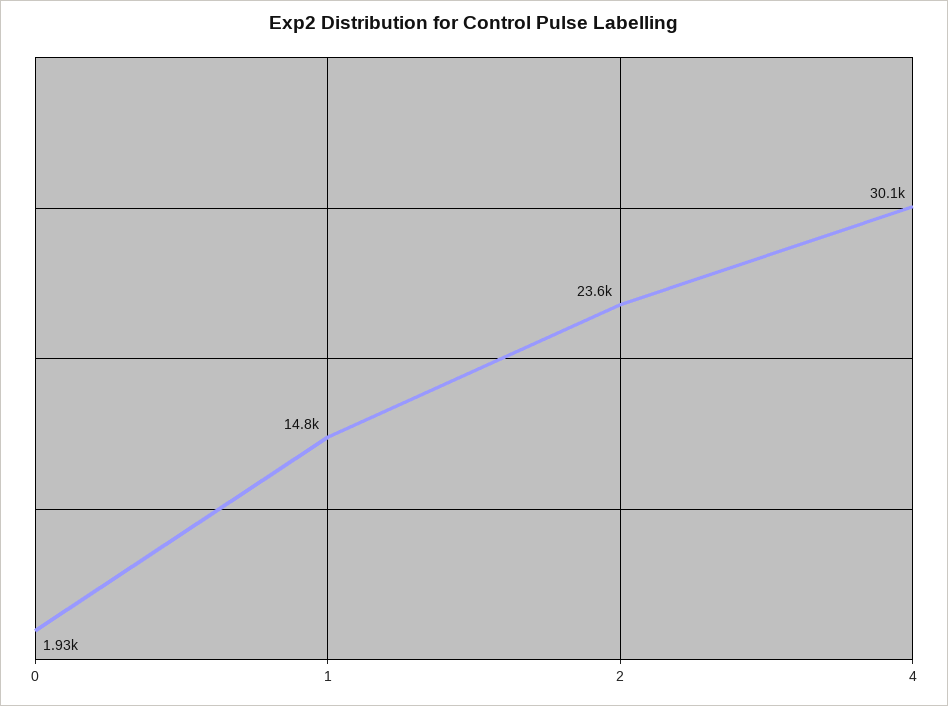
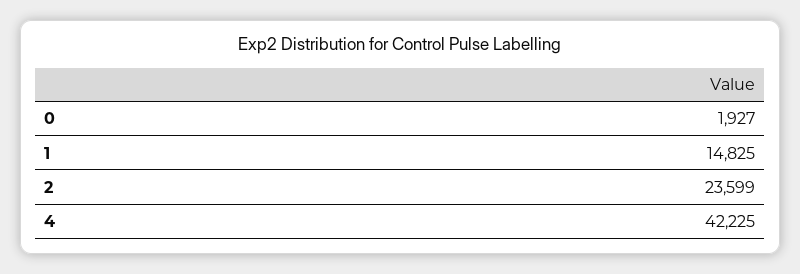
  {
    "0": 1927,
    "1": 14825,
    "2": 23599,
-   "4": 30100
+   "4": 42225
  }

